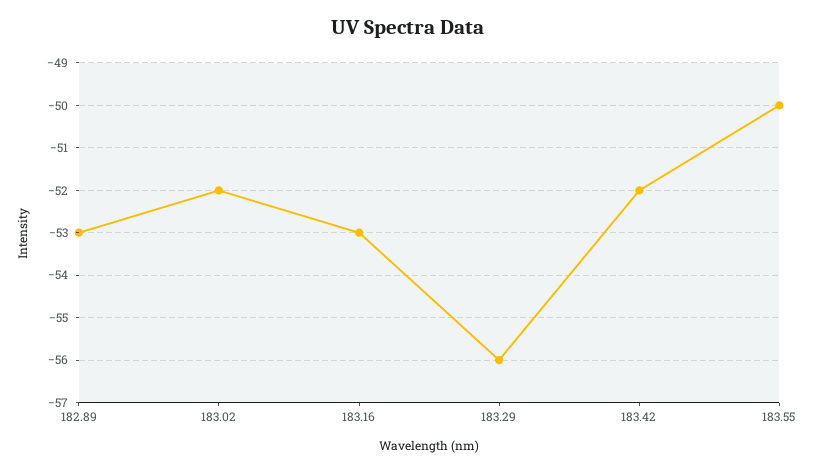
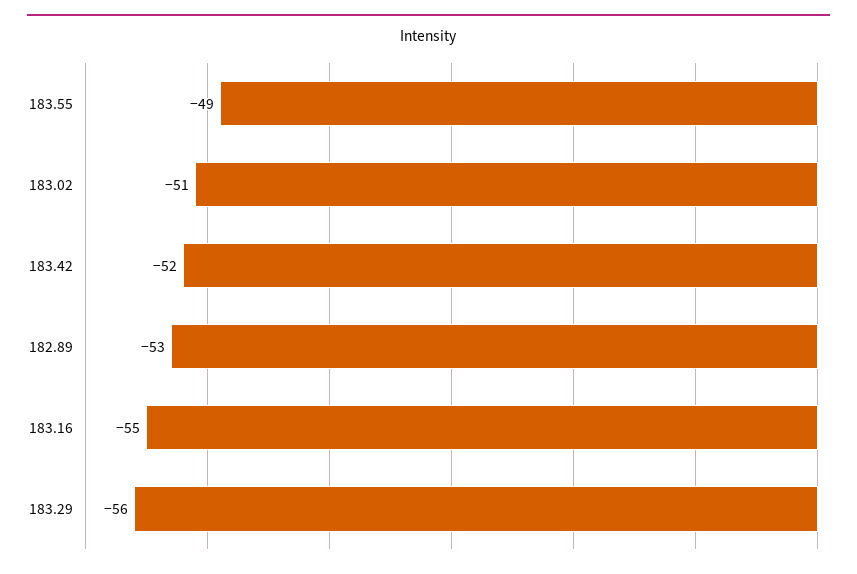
  {
    "182.89": -53,
-   "183.02": -52,
+   "183.02": -51,
-   "183.16": -53,
+   "183.16": -55,
    "183.29": -56,
    "183.42": -52,
-   "183.55": -50
+   "183.55": -49
  }

